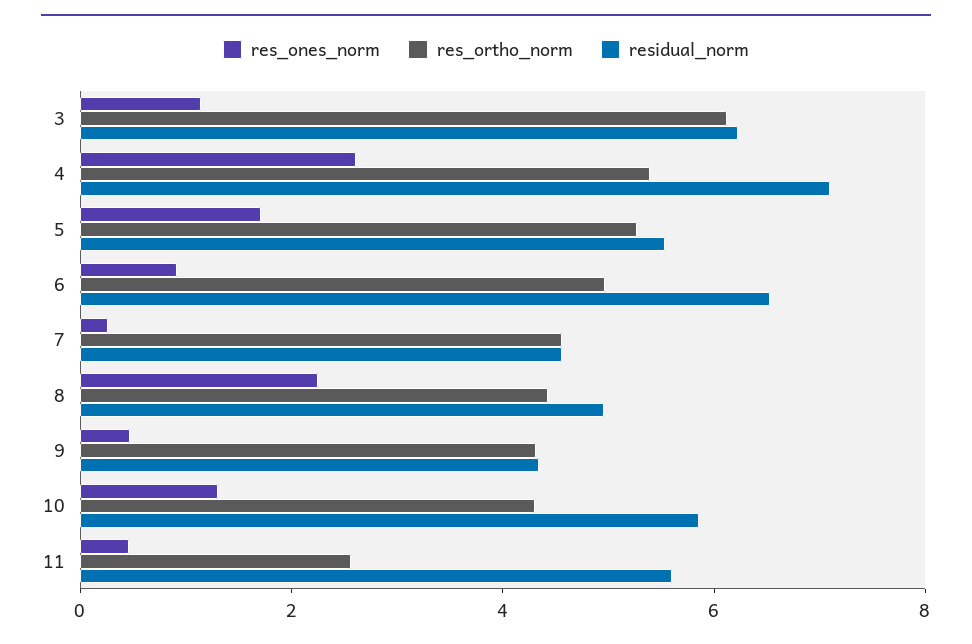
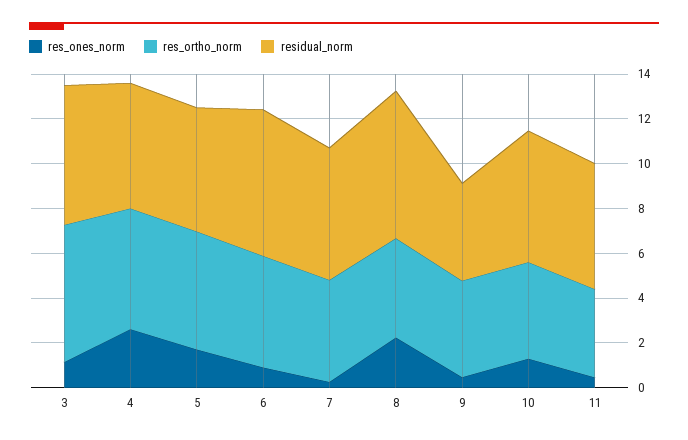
  {
    "res_ones_norm": {
      "3": 1,
      "4": 2.5,
      "5": 1.5,
      "6": 1,
      "7": 0.5,
      "8": 2.5,
      "9": 0.5,
      "10": 1.5,
      "11": 0.5
    },
    "res_ortho_norm": {
      "3": 6,
      "4": 5.5,
      "5": 5.5,
      "6": 5,
      "7": 4.5,
      "8": 4.5,
      "9": 4.5,
      "10": 4.5,
-     "11": 2.5
+     "11": 4
    },
    "residual_norm": {
      "3": 6,
-     "4": 7,
+     "4": 5.5,
      "5": 5.5,
      "6": 6.5,
-     "7": 4.5,
+     "7": 6,
-     "8": 5,
+     "8": 6.5,
      "9": 4.5,
      "10": 6,
      "11": 5.5
    }
  }

